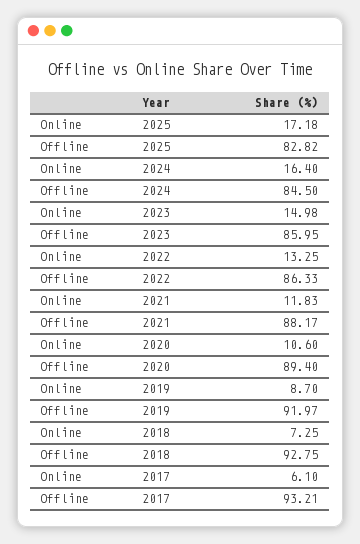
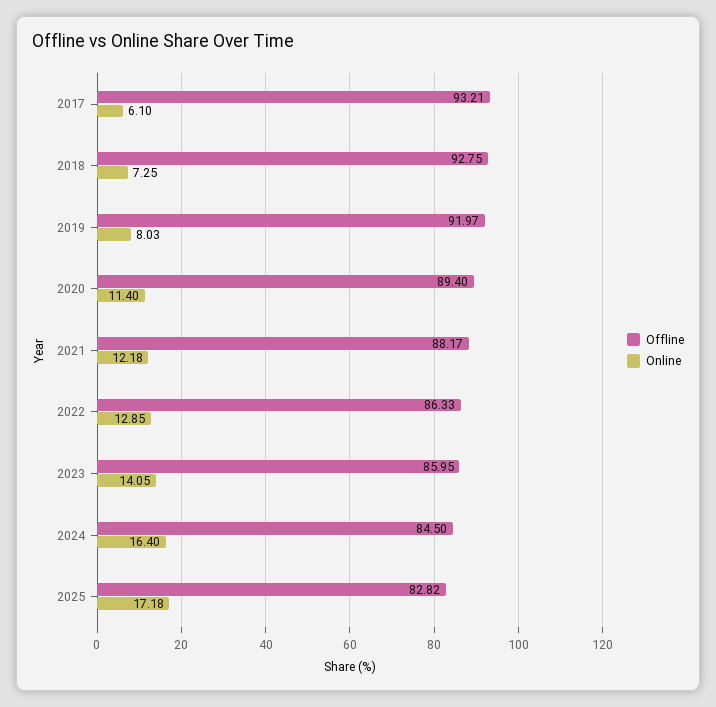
  {
    "Online": {
      "2025": 17.18,
      "2024": 16.4,
-     "2023": 14.98,
+     "2023": 14.05,
-     "2022": 13.25,
+     "2022": 12.85,
-     "2021": 11.83,
+     "2021": 12.18,
-     "2020": 10.6,
+     "2020": 11.4,
-     "2019": 8.7,
+     "2019": 8.03,
      "2018": 7.25,
      "2017": 6.1
    },
    "Offline": {
      "2025": 82.82,
      "2024": 84.5,
      "2023": 85.95,
      "2022": 86.33,
      "2021": 88.17,
      "2020": 89.4,
      "2019": 91.97,
      "2018": 92.75,
      "2017": 93.21
    }
  }

